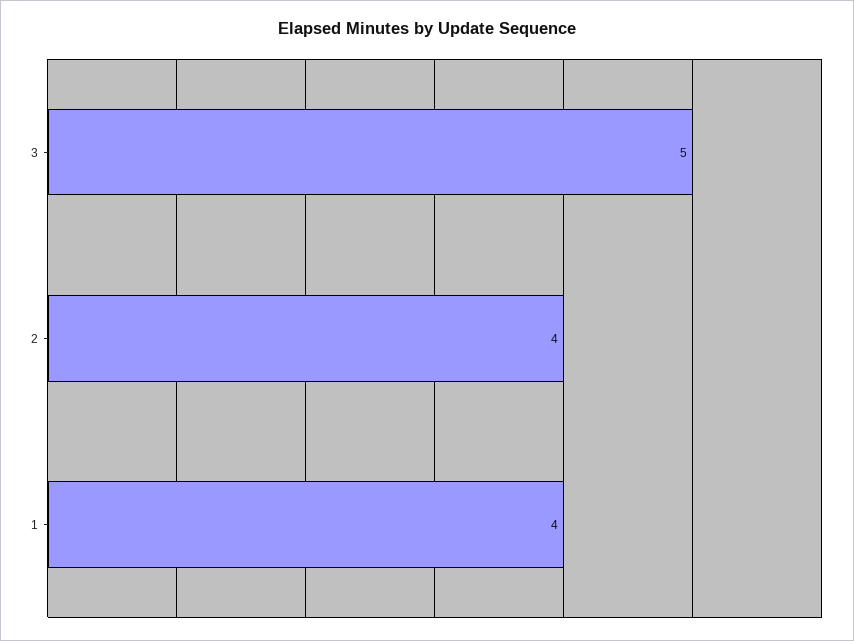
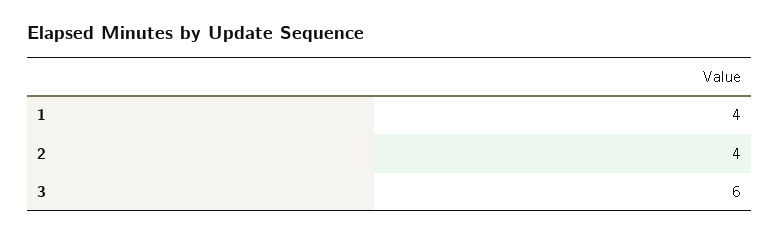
  {
-   "3": 5,
+   "3": 6,
    "2": 4,
    "1": 4
  }

